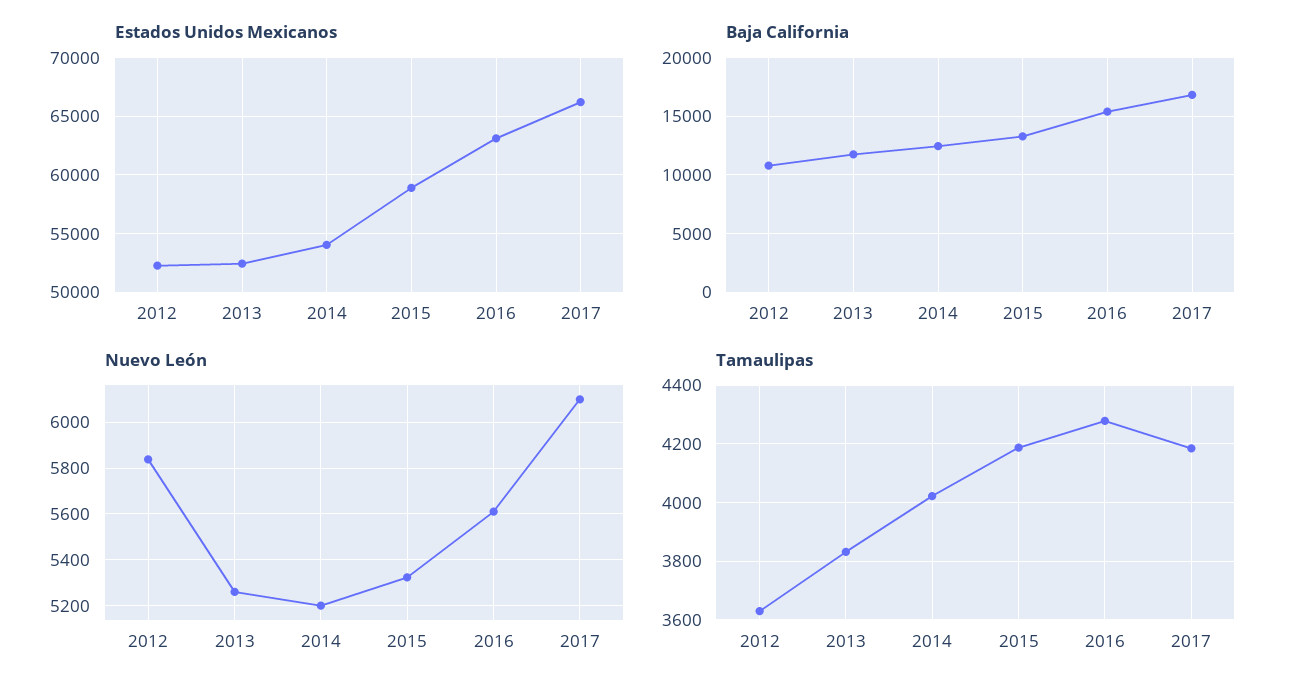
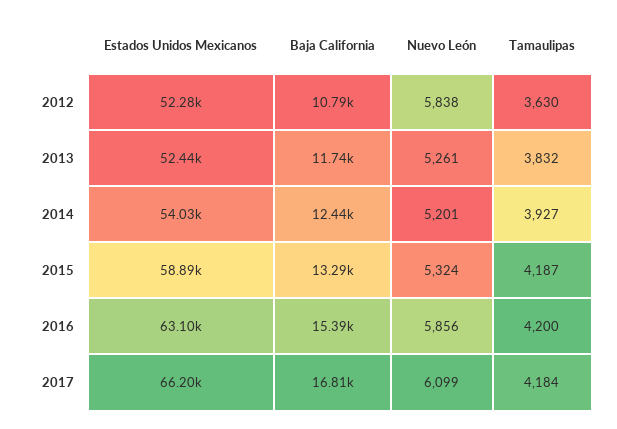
  {
    "Estados Unidos Mexicanos": {
      "2012": 52280,
      "2013": 52440,
      "2014": 54030,
      "2015": 58890,
      "2016": 63100,
      "2017": 66200
    },
    "Baja California": {
      "2012": 10790,
      "2013": 11740,
      "2014": 12440,
      "2015": 13290,
      "2016": 15390,
      "2017": 16810
    },
    "Nuevo León": {
      "2012": 5838,
      "2013": 5261,
      "2014": 5201,
      "2015": 5324,
-     "2016": 5600,
+     "2016": 5856,
      "2017": 6099
    },
    "Tamaulipas": {
      "2012": 3630,
      "2013": 3832,
-     "2014": 4025,
+     "2014": 3927,
      "2015": 4187,
-     "2016": 4275,
+     "2016": 4200,
      "2017": 4184
    }
  }

